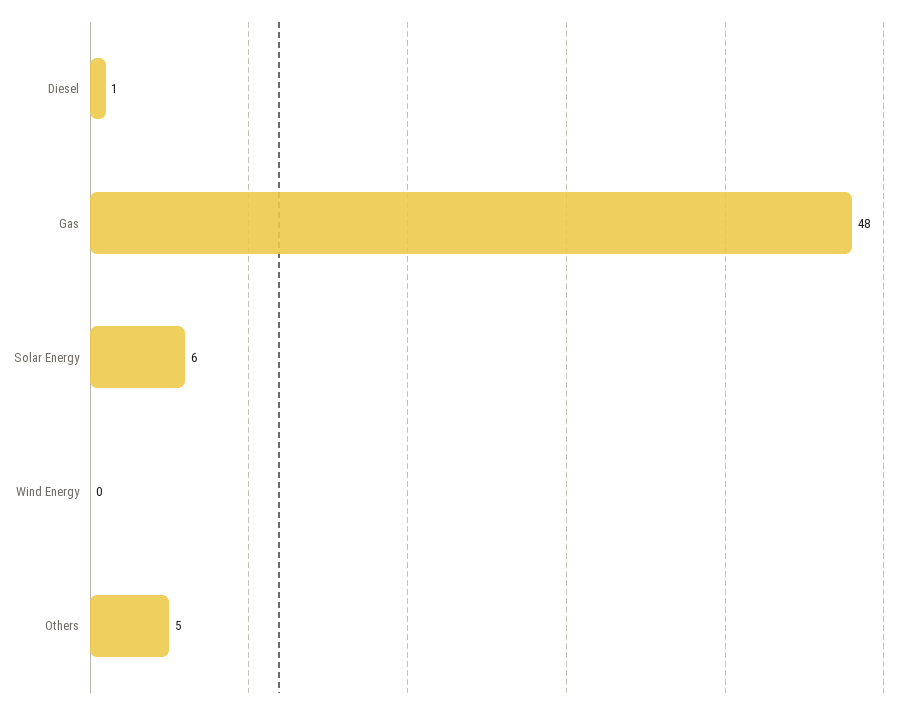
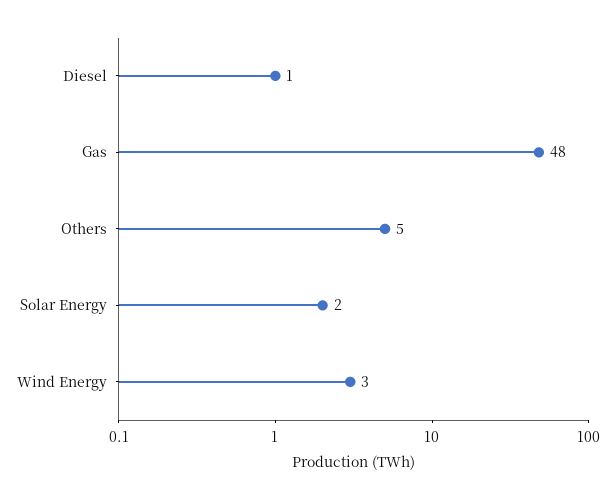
  {
    "Diesel": 1,
    "Gas": 48,
-   "Solar Energy": 6,
+   "Solar Energy": 2,
-   "Wind Energy": 0,
+   "Wind Energy": 3,
    "Others": 5
  }

